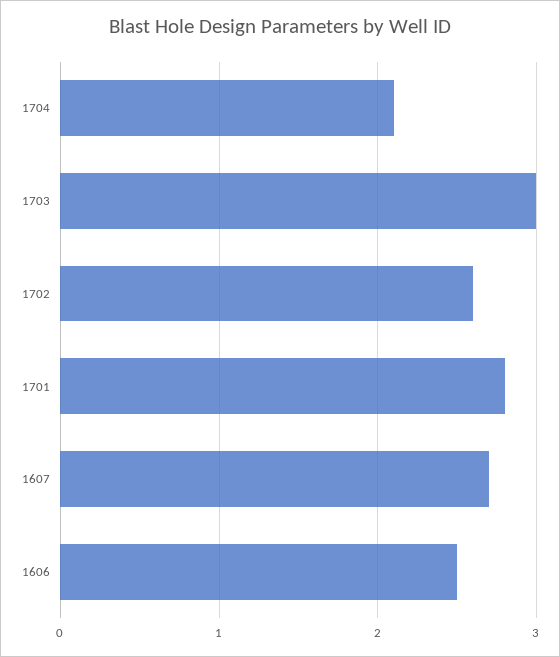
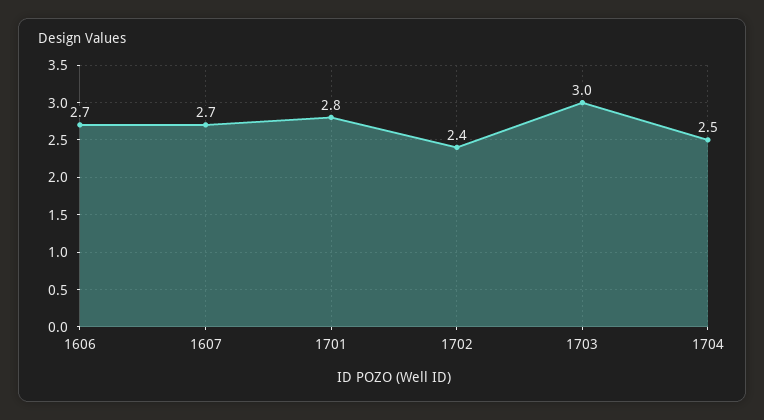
  {
-   "1704": 2.1,
+   "1704": 2.5,
    "1703": 3,
-   "1702": 2.6,
+   "1702": 2.4,
    "1701": 2.8,
    "1607": 2.7,
-   "1606": 2.5
+   "1606": 2.7
  }

